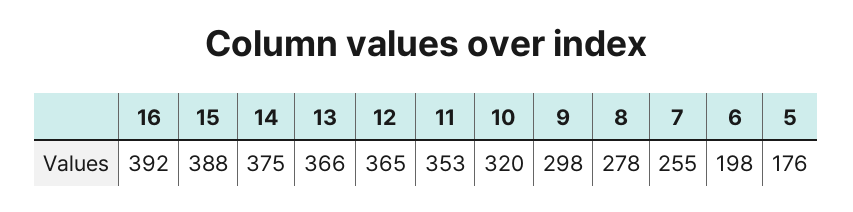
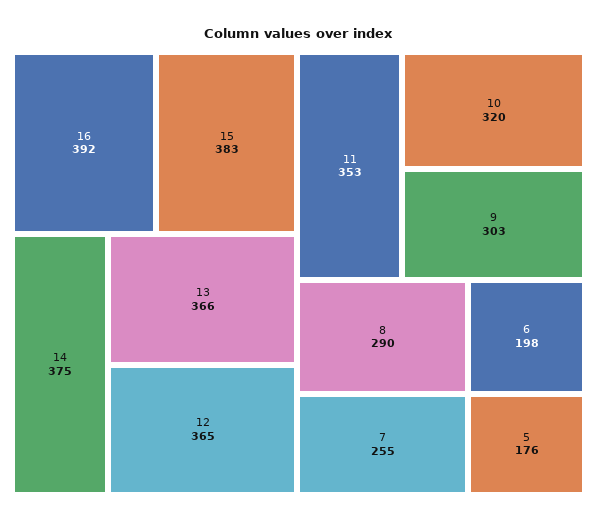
  {
    "16": 392,
-   "15": 388,
+   "15": 383,
    "14": 375,
    "13": 366,
    "12": 365,
    "11": 353,
    "10": 320,
-   "9": 298,
+   "9": 303,
-   "8": 278,
+   "8": 290,
    "7": 255,
    "6": 198,
    "5": 176
  }

